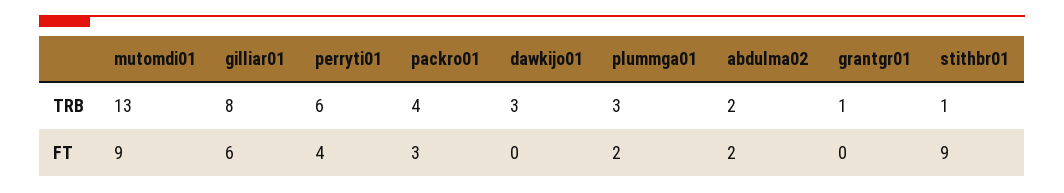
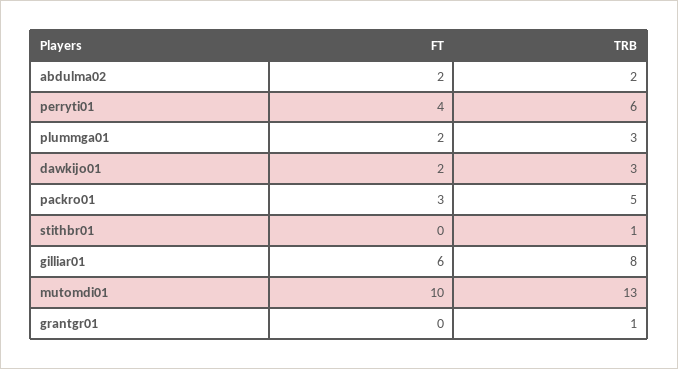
  {
    "mutomdi01": {
      "TRB": 13,
-     "FT": 9
+     "FT": 10
    },
    "gilliar01": {
      "TRB": 8,
      "FT": 6
    },
    "perryti01": {
      "TRB": 6,
      "FT": 4
    },
    "packro01": {
-     "TRB": 4,
+     "TRB": 5,
      "FT": 3
    },
    "dawkijo01": {
      "TRB": 3,
-     "FT": 0
+     "FT": 2
    },
    "plummga01": {
      "TRB": 3,
      "FT": 2
    },
    "abdulma02": {
      "TRB": 2,
      "FT": 2
    },
    "grantgr01": {
      "TRB": 1,
      "FT": 0
    },
    "stithbr01": {
      "TRB": 1,
-     "FT": 9
+     "FT": 0
    }
  }

